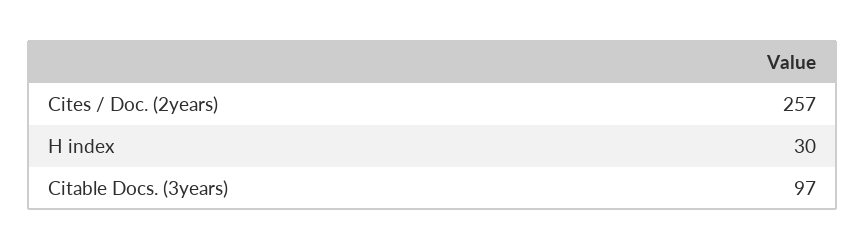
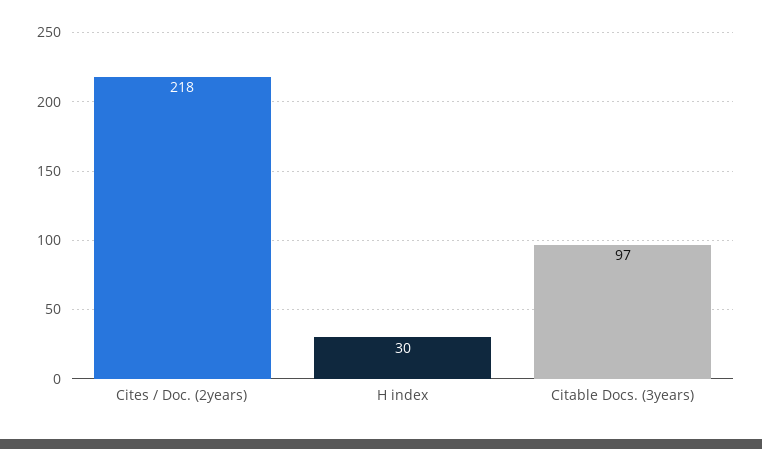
  {
-   "Cites / Doc. (2years)": 257,
+   "Cites / Doc. (2years)": 218,
    "H index": 30,
    "Citable Docs. (3years)": 97
  }

